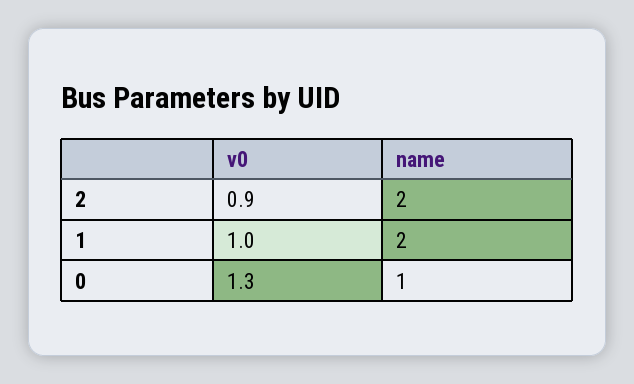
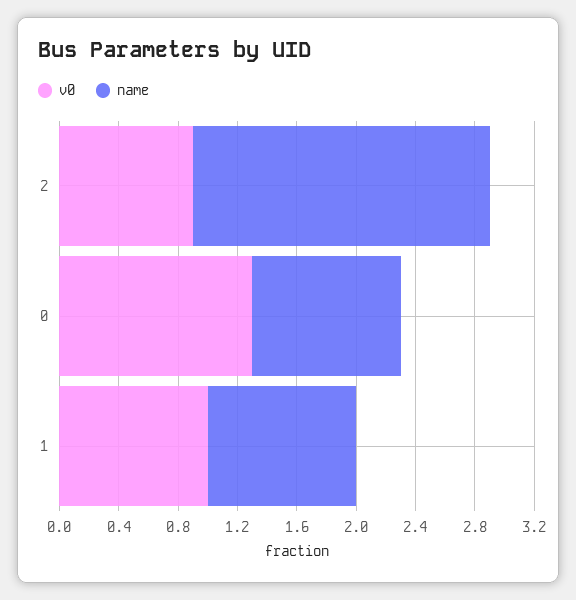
  {
    "v0": {
      "2": 0.9,
      "1": 1,
      "0": 1.3
    },
    "name": {
      "2": 2,
-     "1": 2,
+     "1": 1,
      "0": 1
    }
  }

